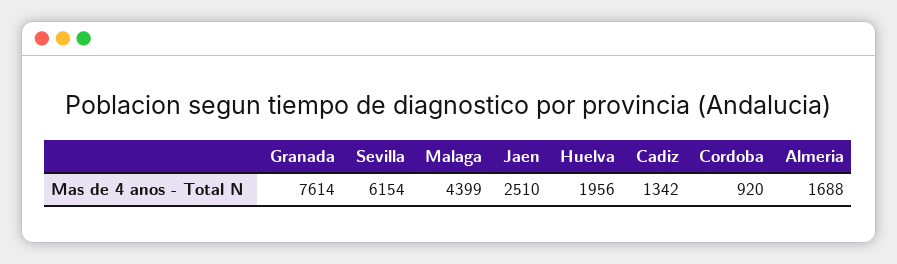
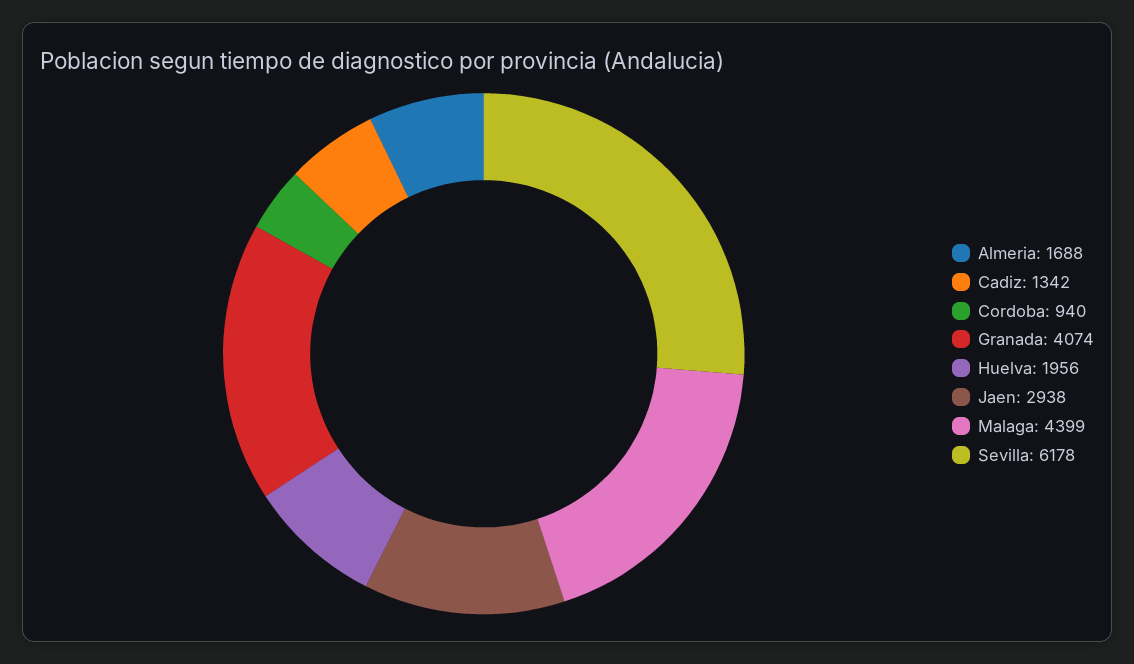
  {
-   "Granada": 7614,
+   "Granada": 4074,
-   "Sevilla": 6154,
+   "Sevilla": 6178,
    "Malaga": 4399,
-   "Jaen": 2510,
+   "Jaen": 2938,
    "Huelva": 1956,
    "Cadiz": 1342,
-   "Cordoba": 920,
+   "Cordoba": 940,
    "Almeria": 1688
  }

